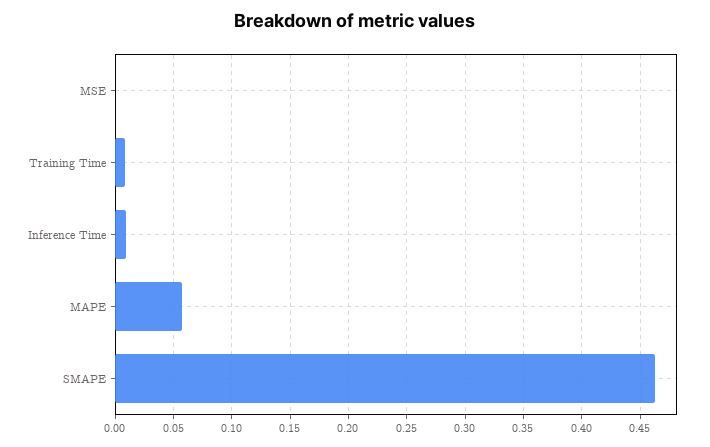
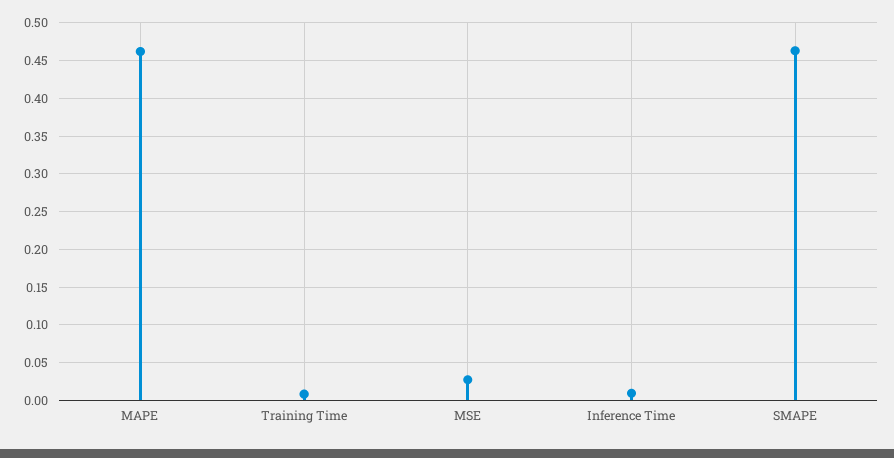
  {
-   "MSE": 0,
+   "MSE": 0.03,
    "Training Time": 0.01,
    "Inference Time": 0.01,
-   "MAPE": 0.06,
+   "MAPE": 0.46,
    "SMAPE": 0.46
  }

